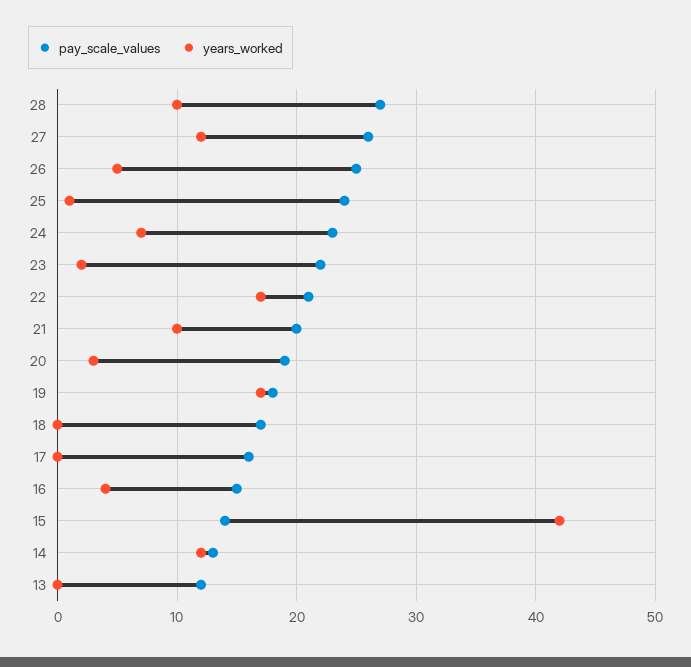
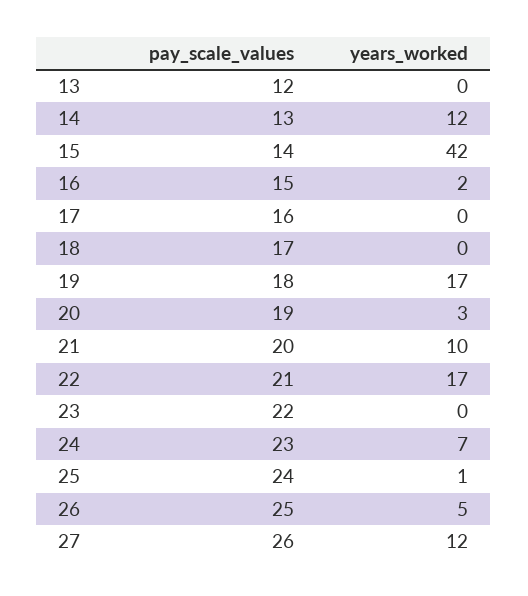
  {
    "pay_scale_values": {
-     "28": 27,
      "27": 26,
      "26": 25,
      "25": 24,
      "24": 23,
      "23": 22,
      "22": 21,
      "21": 20,
      "20": 19,
      "19": 18,
      "18": 17,
      "17": 16,
      "16": 15,
      "15": 14,
      "14": 13,
      "13": 12
    },
    "years_worked": {
-     "28": 10,
      "27": 12,
      "26": 5,
      "25": 1,
      "24": 7,
-     "23": 2,
+     "23": 0,
      "22": 17,
      "21": 10,
      "20": 3,
      "19": 17,
      "18": 0,
      "17": 0,
-     "16": 4,
+     "16": 2,
      "15": 42,
      "14": 12,
      "13": 0
    }
  }

